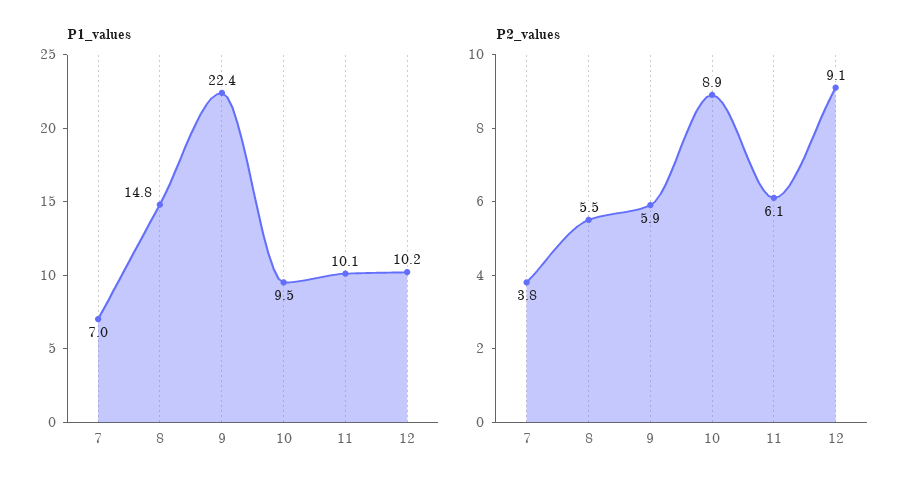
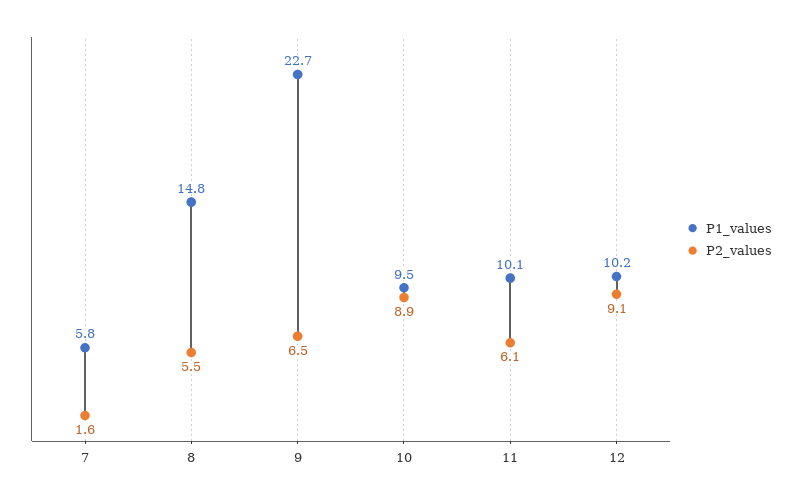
  {
    "P1_values": {
-     "7": 7,
+     "7": 5.8,
      "8": 14.8,
-     "9": 22.4,
+     "9": 22.7,
      "10": 9.5,
      "11": 10.1,
      "12": 10.2
    },
    "P2_values": {
-     "7": 3.8,
+     "7": 1.6,
      "8": 5.5,
-     "9": 5.9,
+     "9": 6.5,
      "10": 8.9,
      "11": 6.1,
      "12": 9.1
    }
  }

